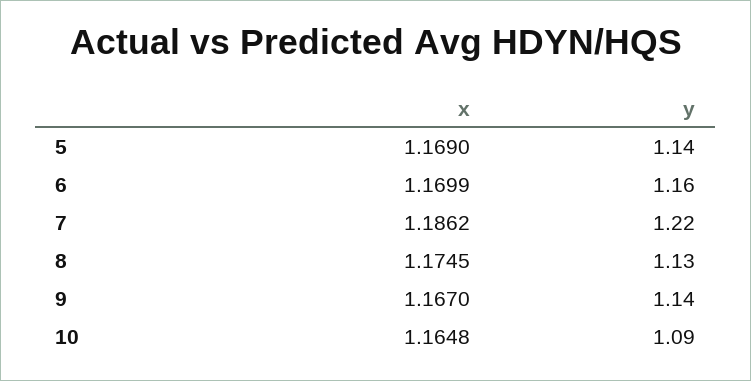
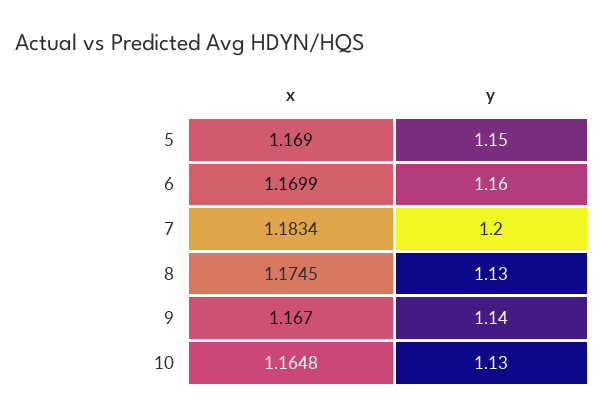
  {
    "x": {
      "5": 1.169,
      "6": 1.1699,
-     "7": 1.1862,
+     "7": 1.1834,
      "8": 1.1745,
      "9": 1.167,
      "10": 1.1648
    },
    "y": {
-     "5": 1.14,
+     "5": 1.15,
      "6": 1.16,
-     "7": 1.22,
+     "7": 1.2,
      "8": 1.13,
      "9": 1.14,
-     "10": 1.09
+     "10": 1.13
    }
  }

